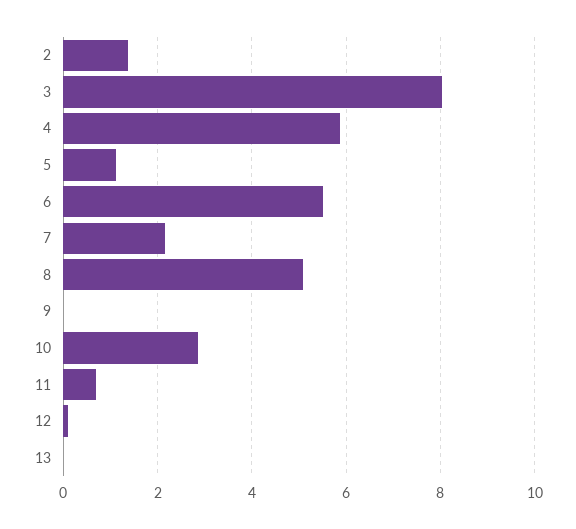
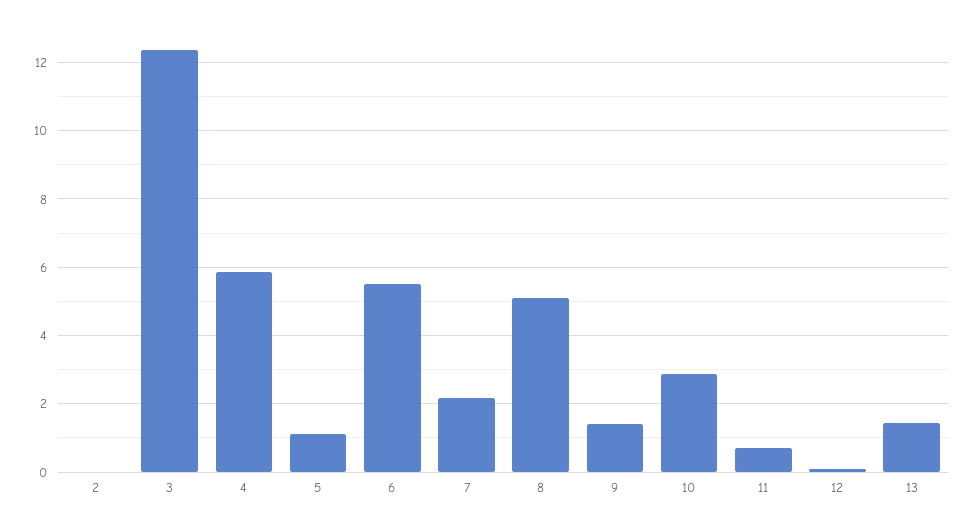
  {
-   "2": 1.4,
+   "2": 0,
-   "3": 8,
+   "3": 12.4,
    "4": 5.8,
    "5": 1.2,
    "6": 5.6,
    "7": 2.2,
    "8": 5,
-   "9": 0,
+   "9": 1.4,
    "10": 2.8,
    "11": 0.8,
    "12": 0.2,
-   "13": 0
+   "13": 1.4
  }

